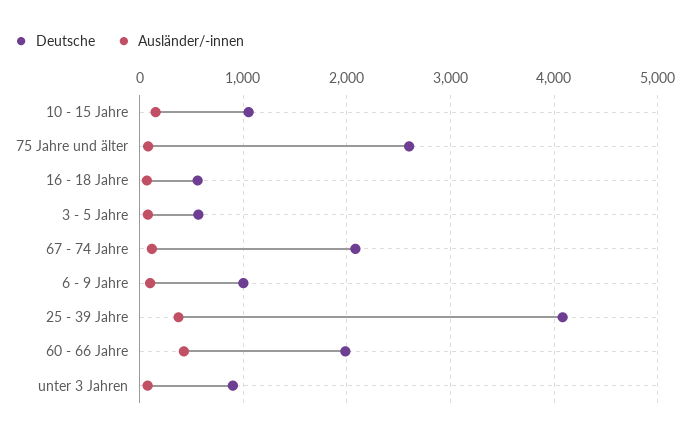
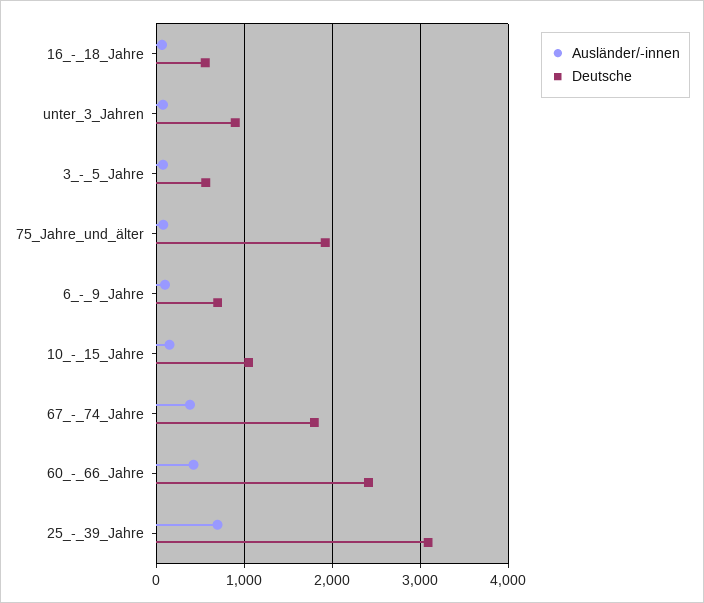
  {
    "Deutsche": {
      "10 - 15 Jahre": 1100,
-     "75 Jahre und älter": 2600,
+     "75 Jahre und älter": 1900,
      "16 - 18 Jahre": 600,
      "3 - 5 Jahre": 600,
-     "67 - 74 Jahre": 2100,
+     "67 - 74 Jahre": 1800,
-     "6 - 9 Jahre": 1000,
+     "6 - 9 Jahre": 700,
-     "25 - 39 Jahre": 4100,
+     "25 - 39 Jahre": 3100,
-     "60 - 66 Jahre": 2000,
+     "60 - 66 Jahre": 2400,
      "unter 3 Jahren": 900
    },
    "Ausländer/-innen": {
      "10 - 15 Jahre": 200,
      "75 Jahre und älter": 100,
      "16 - 18 Jahre": 100,
      "3 - 5 Jahre": 100,
-     "67 - 74 Jahre": 100,
+     "67 - 74 Jahre": 400,
      "6 - 9 Jahre": 100,
-     "25 - 39 Jahre": 400,
+     "25 - 39 Jahre": 700,
      "60 - 66 Jahre": 400,
      "unter 3 Jahren": 100
    }
  }

